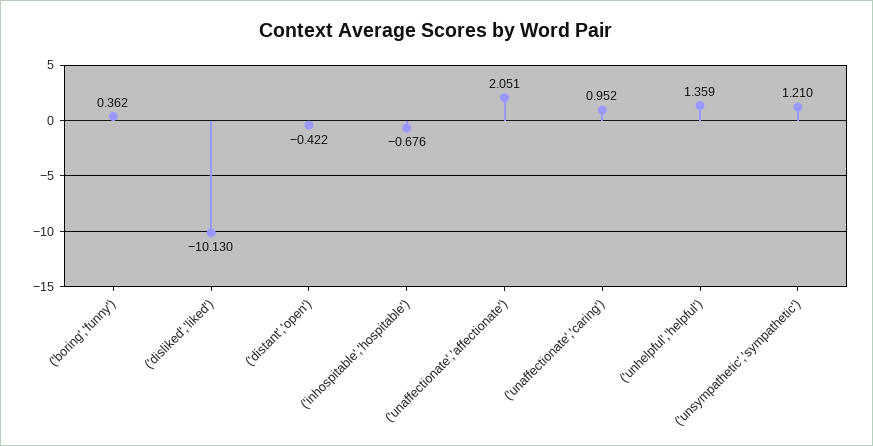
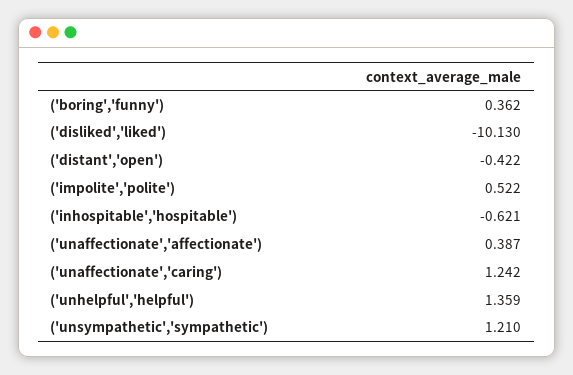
  {
    "('boring','funny')": 0.362,
    "('disliked','liked')": -10.13,
    "('distant','open')": -0.422,
-   "('inhospitable','hospitable')": -0.676,
+   "('inhospitable','hospitable')": -0.621,
-   "('unaffectionate','affectionate')": 2.051,
+   "('unaffectionate','affectionate')": 0.387,
-   "('unaffectionate','caring')": 0.952,
+   "('unaffectionate','caring')": 1.242,
    "('unhelpful','helpful')": 1.359,
-   "('unsympathetic','sympathetic')": 1.21
+   "('unsympathetic','sympathetic')": 1.21,
+   "('impolite','polite')": 0.522
  }

